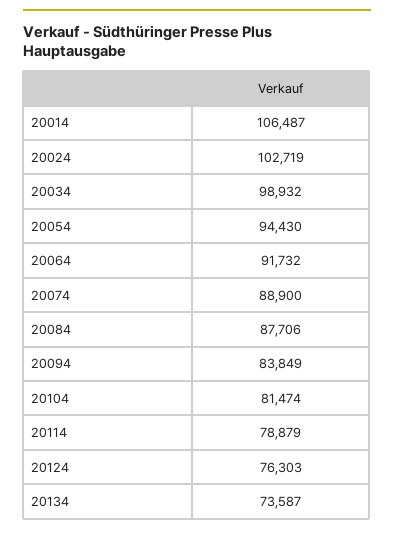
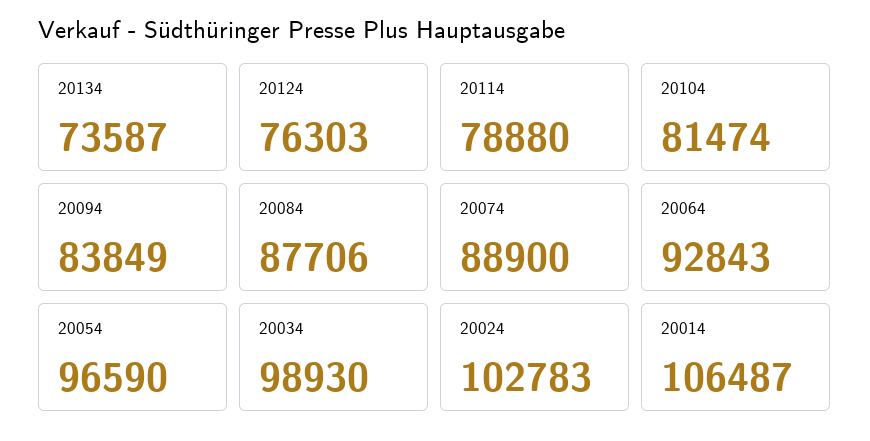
  {
    "20014": 106487,
-   "20024": 102719,
+   "20024": 102783,
-   "20034": 98932,
+   "20034": 98930,
-   "20054": 94430,
+   "20054": 96590,
-   "20064": 91732,
+   "20064": 92843,
    "20074": 88900,
    "20084": 87706,
    "20094": 83849,
    "20104": 81474,
-   "20114": 78879,
+   "20114": 78880,
    "20124": 76303,
    "20134": 73587
  }

